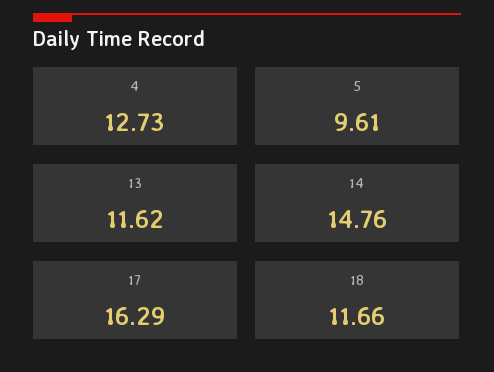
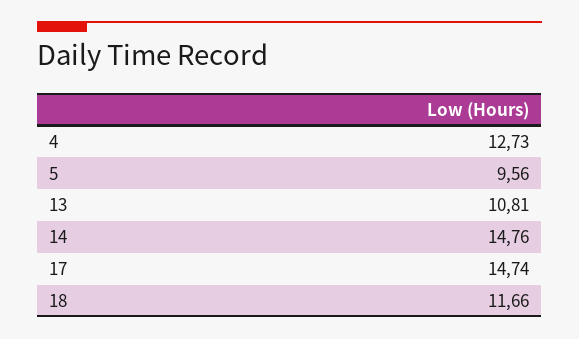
  {
    "4": 12.73,
-   "5": 9.61,
+   "5": 9.56,
-   "13": 11.62,
+   "13": 10.81,
    "14": 14.76,
-   "17": 16.29,
+   "17": 14.74,
    "18": 11.66
  }

